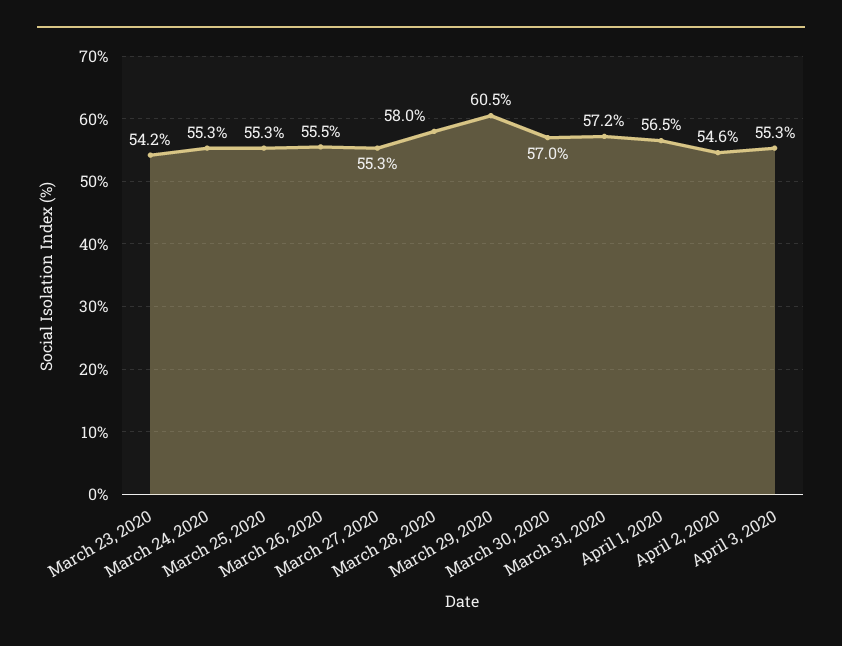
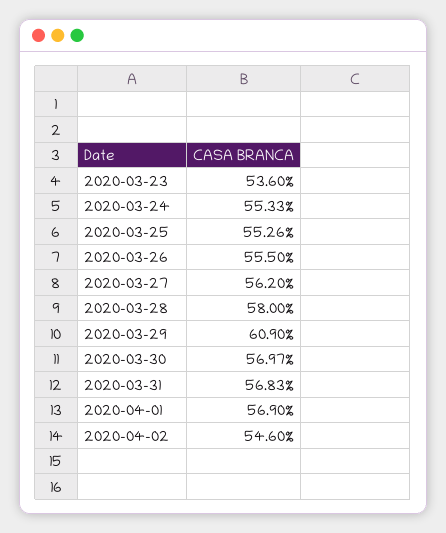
  {
-   "March 23, 2020": 54.2,
+   "March 23, 2020": 53.6,
    "March 24, 2020": 55.33,
    "March 25, 2020": 55.26,
    "March 26, 2020": 55.5,
-   "March 27, 2020": 55.3,
+   "March 27, 2020": 56.2,
    "March 28, 2020": 58,
-   "March 29, 2020": 60.5,
+   "March 29, 2020": 60.9,
    "March 30, 2020": 56.97,
-   "March 31, 2020": 57.2,
+   "March 31, 2020": 56.83,
-   "April 1, 2020": 56.5,
+   "April 1, 2020": 56.9,
-   "April 2, 2020": 54.6,
+   "April 2, 2020": 54.6
-   "April 3, 2020": 55.3
  }

